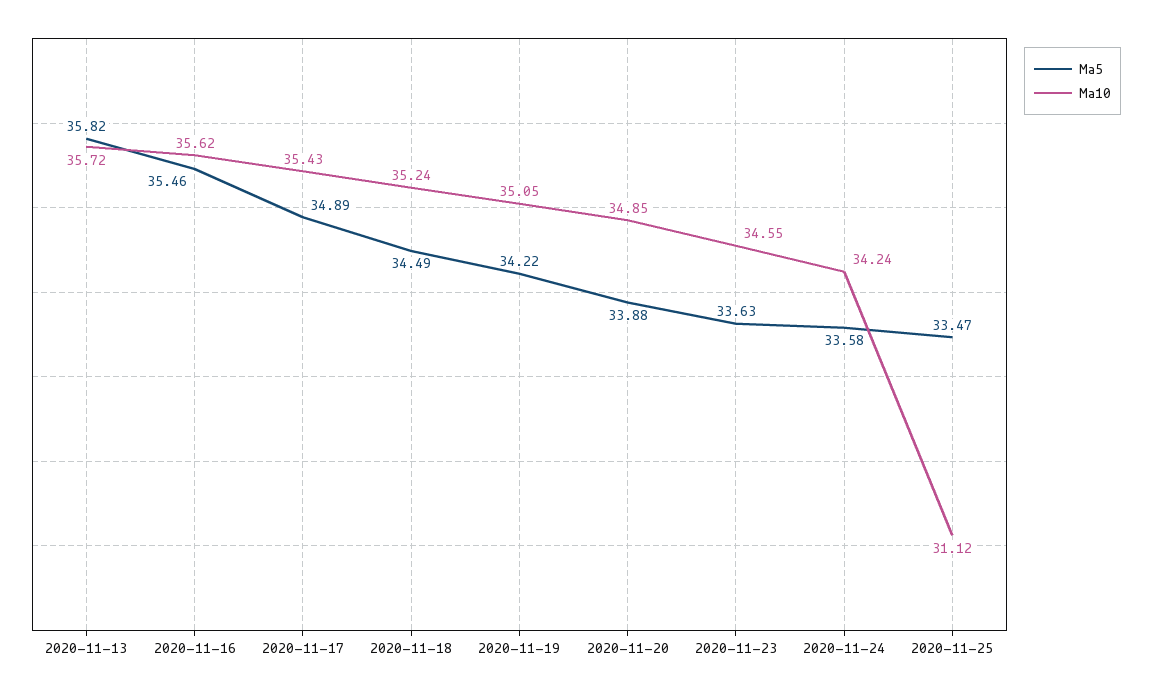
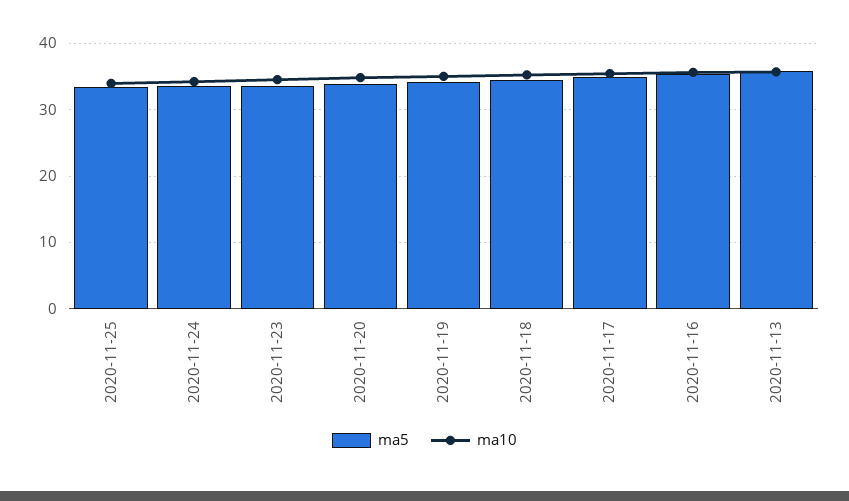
  {
    "Ma5": {
      "2020-11-13": 35.82,
      "2020-11-16": 35.46,
      "2020-11-17": 34.89,
      "2020-11-18": 34.49,
      "2020-11-19": 34.22,
      "2020-11-20": 33.88,
      "2020-11-23": 33.63,
      "2020-11-24": 33.58,
      "2020-11-25": 33.47
    },
    "Ma10": {
      "2020-11-13": 35.72,
      "2020-11-16": 35.62,
      "2020-11-17": 35.43,
      "2020-11-18": 35.24,
      "2020-11-19": 35.05,
      "2020-11-20": 34.85,
      "2020-11-23": 34.55,
      "2020-11-24": 34.24,
-     "2020-11-25": 31.12
+     "2020-11-25": 34
    }
  }

